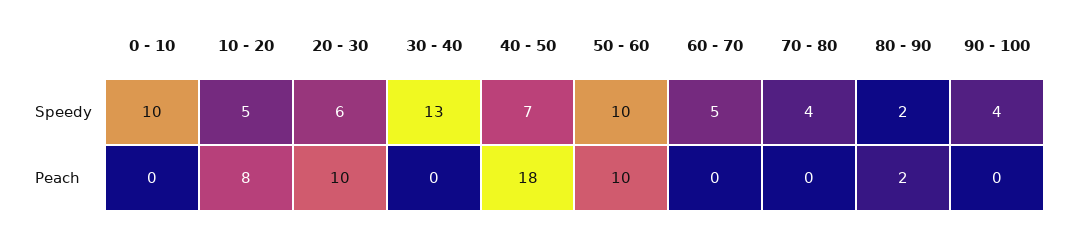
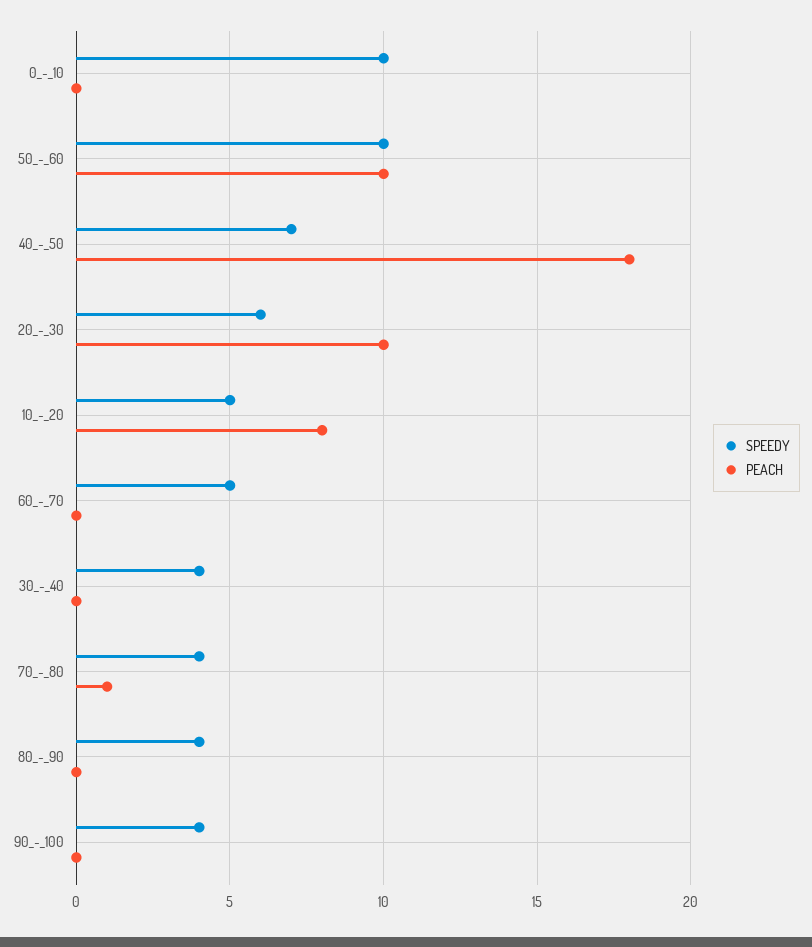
  {
    "Speedy": {
      "0 - 10": 10,
      "10 - 20": 5,
      "20 - 30": 6,
-     "30 - 40": 13,
+     "30 - 40": 4,
      "40 - 50": 7,
      "50 - 60": 10,
      "60 - 70": 5,
      "70 - 80": 4,
-     "80 - 90": 2,
+     "80 - 90": 4,
      "90 - 100": 4
    },
    "Peach": {
      "0 - 10": 0,
      "10 - 20": 8,
      "20 - 30": 10,
      "30 - 40": 0,
      "40 - 50": 18,
      "50 - 60": 10,
      "60 - 70": 0,
-     "70 - 80": 0,
+     "70 - 80": 1,
-     "80 - 90": 2,
+     "80 - 90": 0,
      "90 - 100": 0
    }
  }

